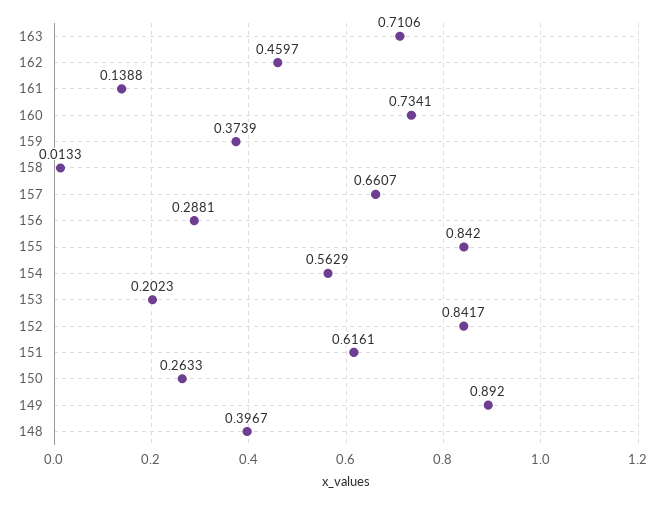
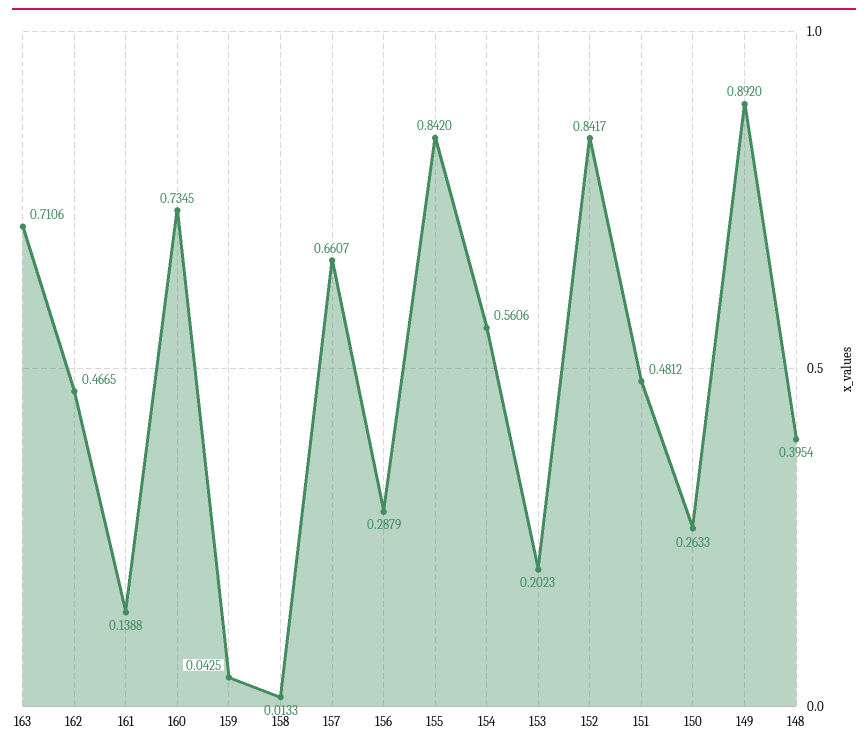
  {
    "163": 0.7106,
-   "162": 0.4597,
+   "162": 0.4665,
    "161": 0.1388,
-   "160": 0.7341,
+   "160": 0.7345,
-   "159": 0.3739,
+   "159": 0.0425,
    "158": 0.0133,
    "157": 0.6607,
-   "156": 0.2881,
+   "156": 0.2879,
    "155": 0.842,
-   "154": 0.5629,
+   "154": 0.5606,
    "153": 0.2023,
    "152": 0.8417,
-   "151": 0.6161,
+   "151": 0.4812,
    "150": 0.2633,
    "149": 0.892,
-   "148": 0.3967
+   "148": 0.3954
  }

